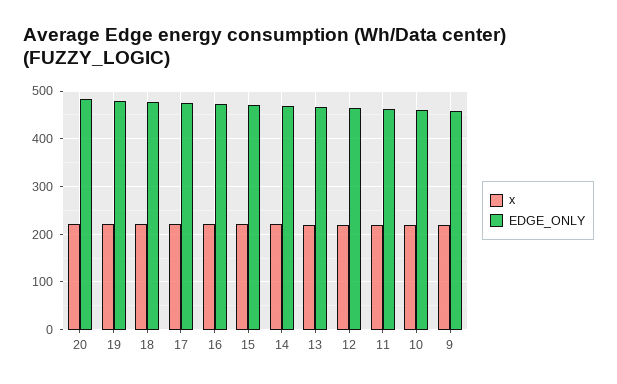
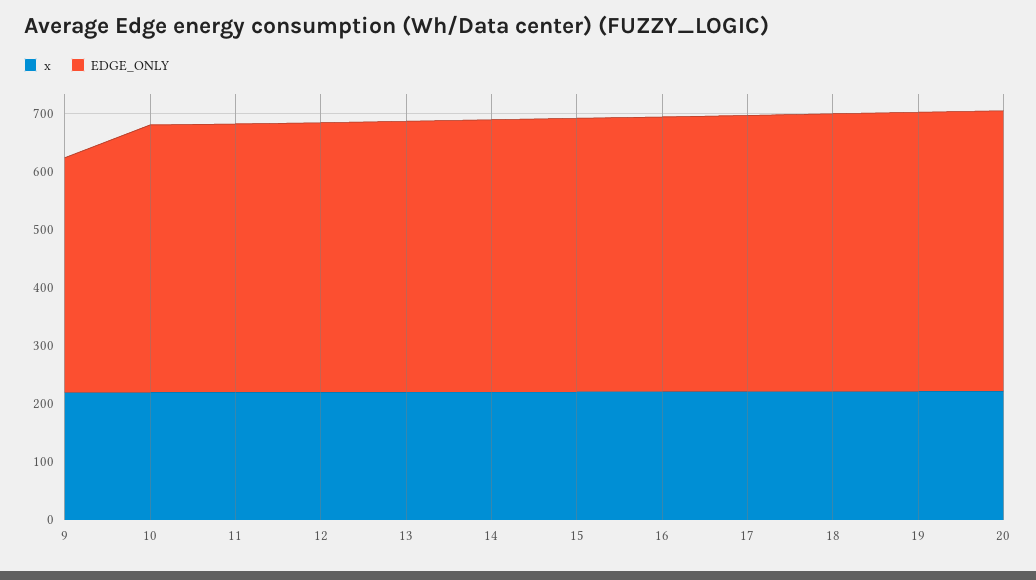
  {
    "x": {
      "20": 220,
      "19": 220,
      "18": 220,
      "17": 220,
      "16": 220,
      "15": 220,
      "14": 220,
      "13": 220,
      "12": 220,
      "11": 220,
      "10": 220,
      "9": 220
    },
    "EDGE_ONLY": {
      "20": 480,
      "19": 480,
      "18": 480,
      "17": 480,
      "16": 480,
      "15": 480,
      "14": 460,
      "13": 460,
      "12": 460,
      "11": 460,
      "10": 460,
-     "9": 460
+     "9": 400
    }
  }

